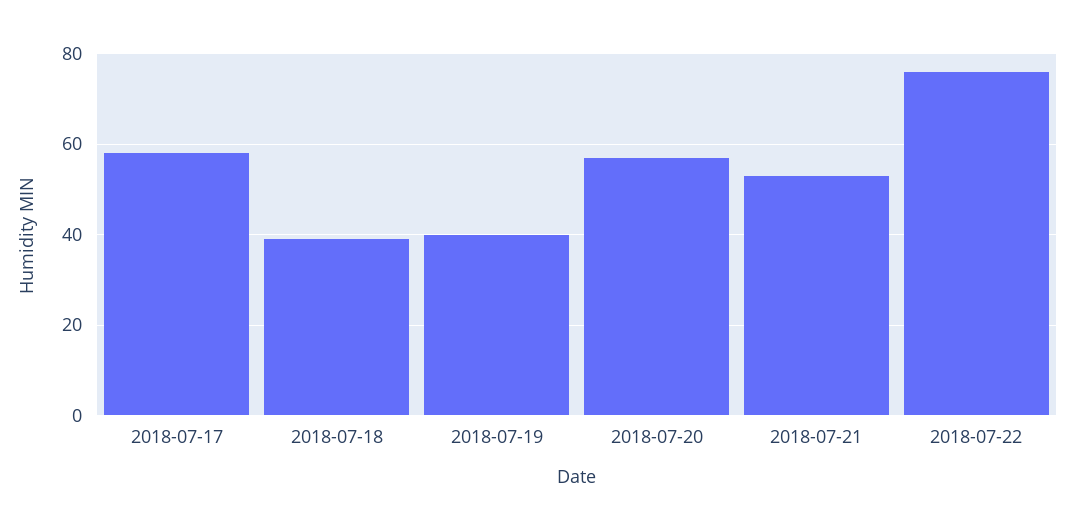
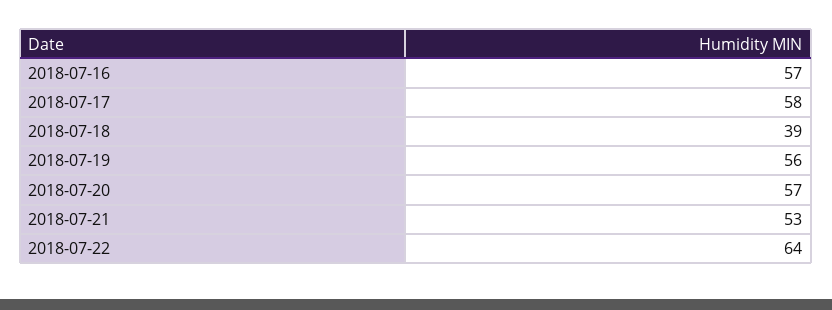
  {
    "2018-07-17": 58,
    "2018-07-18": 39,
-   "2018-07-19": 40,
+   "2018-07-19": 56,
    "2018-07-20": 57,
    "2018-07-21": 53,
-   "2018-07-22": 75
+   "2018-07-22": 64,
+   "2018-07-16": 57
  }

